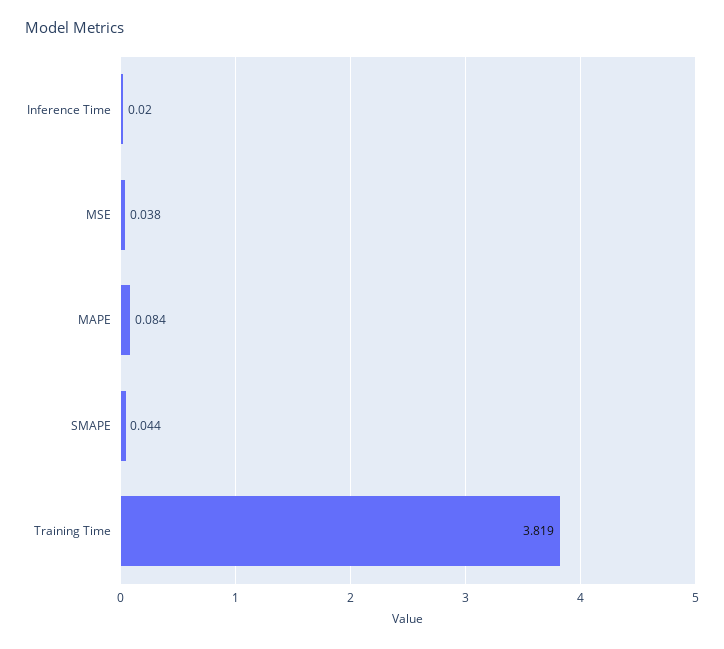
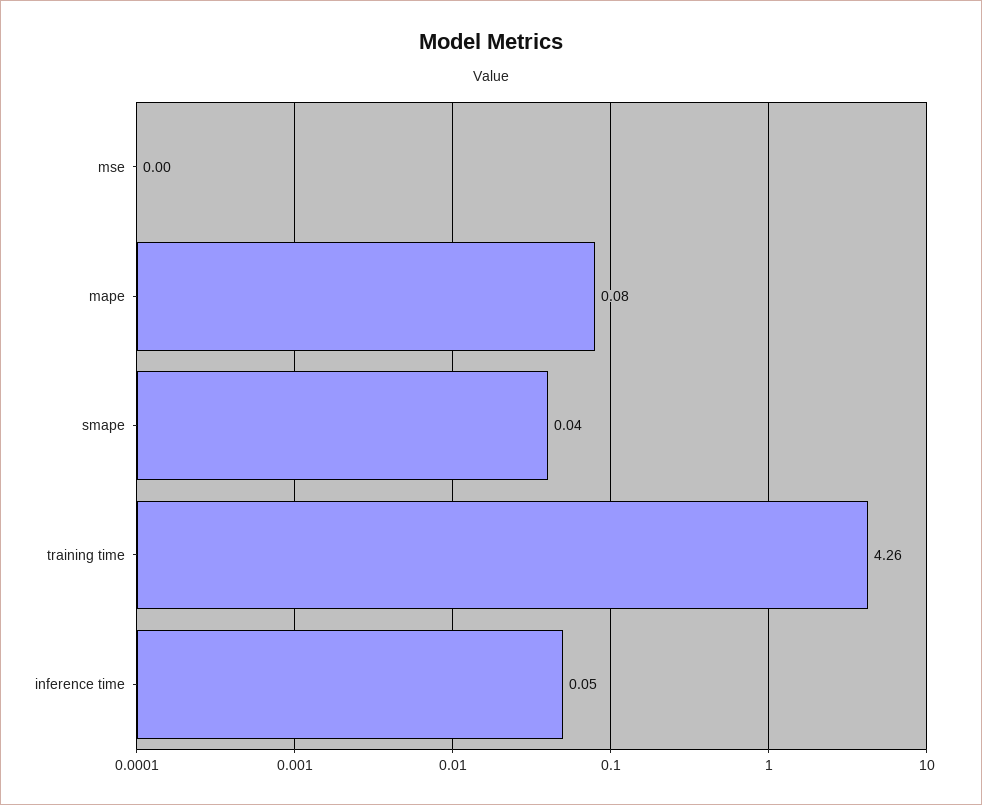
  {
-   "Inference Time": 0.02,
+   "Inference Time": 0.05,
-   "MSE": 0.038,
+   "MSE": 0,
    "MAPE": 0.084,
    "SMAPE": 0.044,
-   "Training Time": 3.819
+   "Training Time": 4.26
  }

